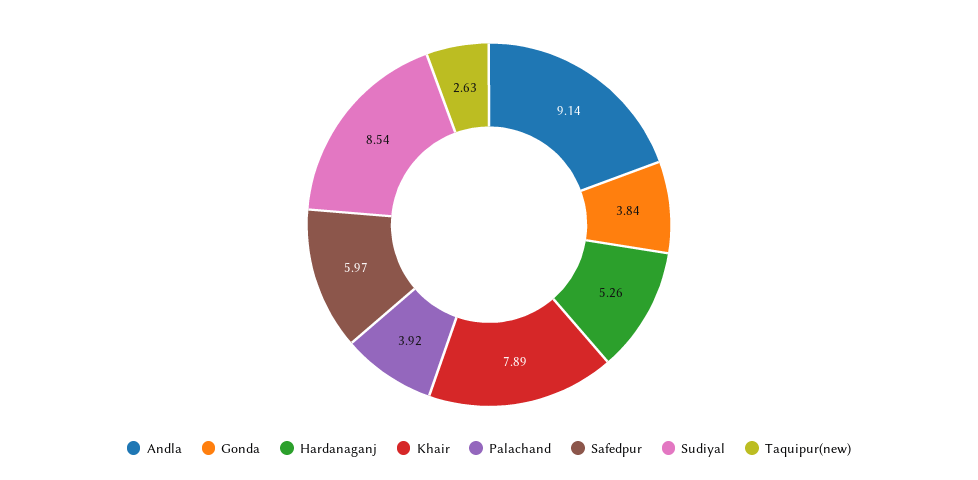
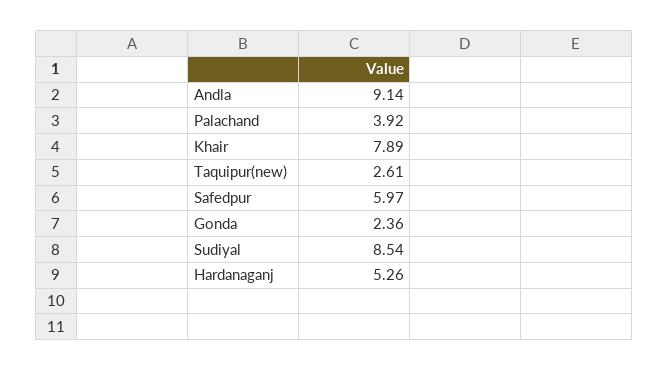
  {
    "Andla": 9.14,
-   "Gonda": 3.84,
+   "Gonda": 2.36,
    "Hardanaganj": 5.26,
    "Khair": 7.89,
    "Palachand": 3.92,
    "Safedpur": 5.97,
    "Sudiyal": 8.54,
-   "Taquipur(new)": 2.63
+   "Taquipur(new)": 2.61
  }

